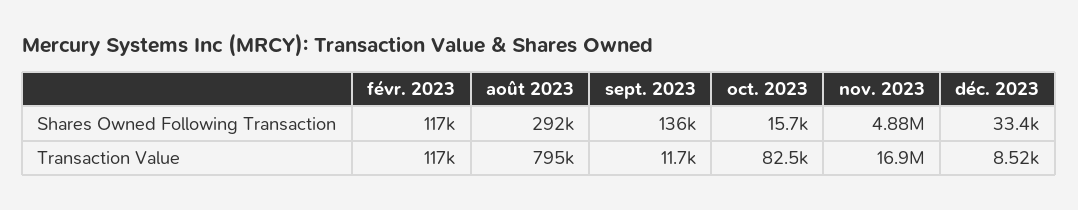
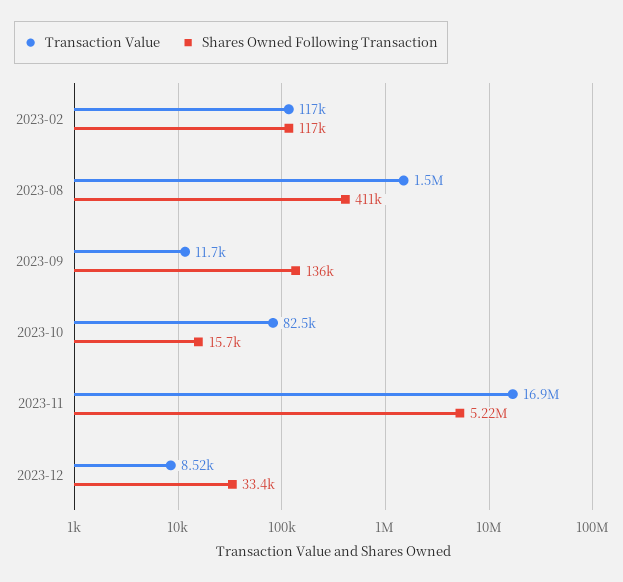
  {
    "Shares Owned Following Transaction": {
      "févr. 2023": 117000,
-     "août 2023": 292000,
+     "août 2023": 411000,
      "sept. 2023": 136000,
      "oct. 2023": 15700,
-     "nov. 2023": 4880000,
+     "nov. 2023": 5220000,
      "déc. 2023": 33400
    },
    "Transaction Value": {
      "févr. 2023": 117000,
-     "août 2023": 795000,
+     "août 2023": 1500000,
      "sept. 2023": 11700,
      "oct. 2023": 82500,
      "nov. 2023": 16900000,
      "déc. 2023": 8520
    }
  }

